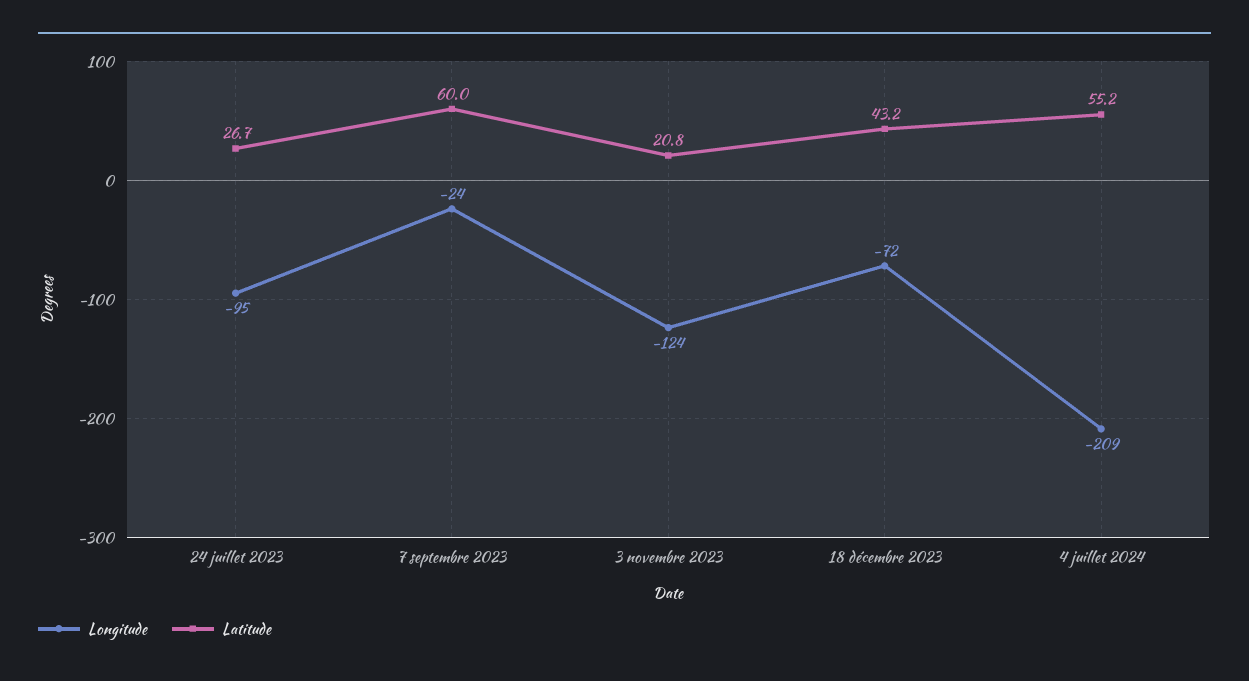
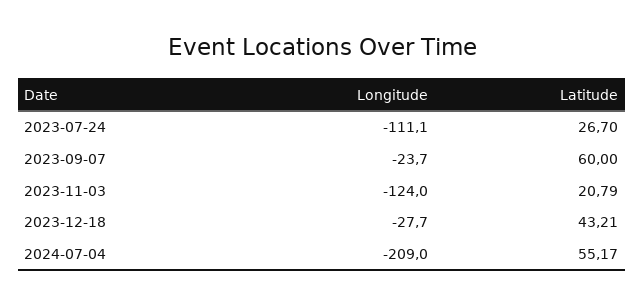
  {
    "Longitude": {
-     "24 juillet 2023": -95,
+     "24 juillet 2023": -111.1,
      "7 septembre 2023": -23.7,
      "3 novembre 2023": -124,
-     "18 décembre 2023": -72,
+     "18 décembre 2023": -27.7,
      "4 juillet 2024": -209
    },
    "Latitude": {
      "24 juillet 2023": 26.7,
      "7 septembre 2023": 60,
      "3 novembre 2023": 20.79,
      "18 décembre 2023": 43.21,
      "4 juillet 2024": 55.17
    }
  }

